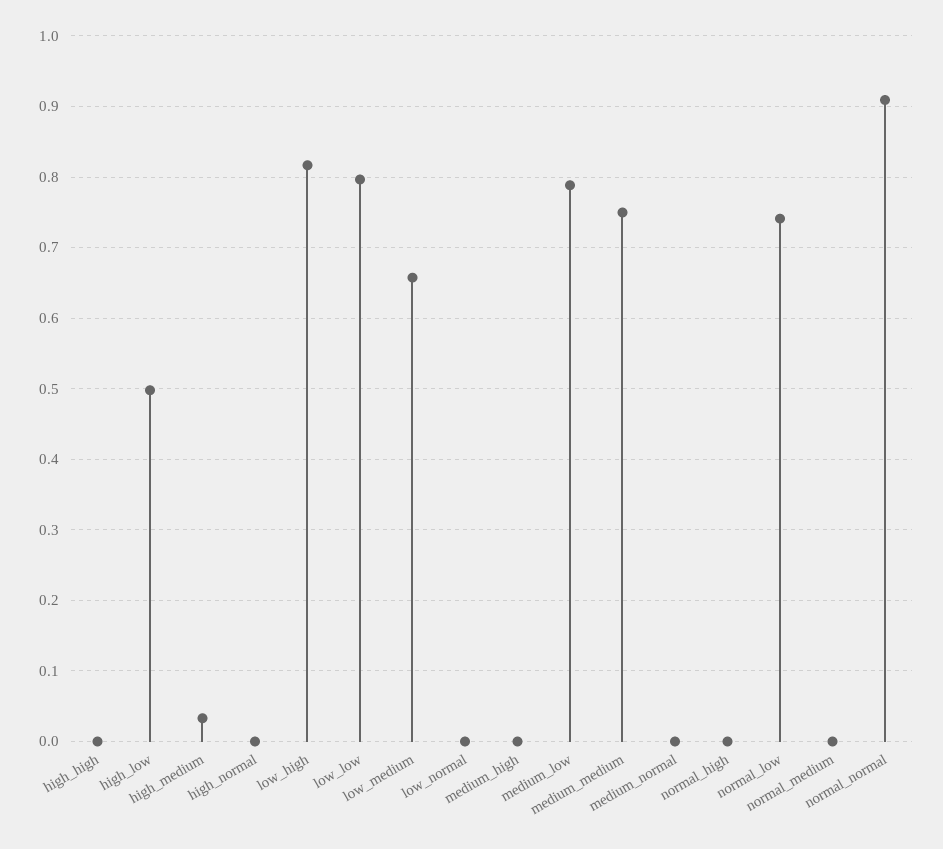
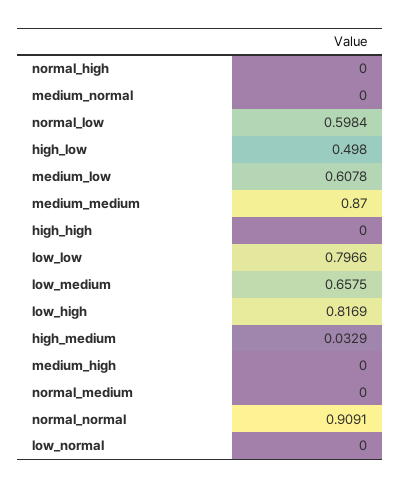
  {
    "high_high": 0,
    "high_low": 0.498,
    "high_medium": 0.0329,
-   "high_normal": 0,
    "low_high": 0.8169,
    "low_low": 0.7966,
    "low_medium": 0.6575,
    "low_normal": 0,
    "medium_high": 0,
-   "medium_low": 0.79,
+   "medium_low": 0.6078,
-   "medium_medium": 0.75,
+   "medium_medium": 0.87,
    "medium_normal": 0,
    "normal_high": 0,
-   "normal_low": 0.74,
+   "normal_low": 0.5984,
    "normal_medium": 0,
    "normal_normal": 0.9091
  }

